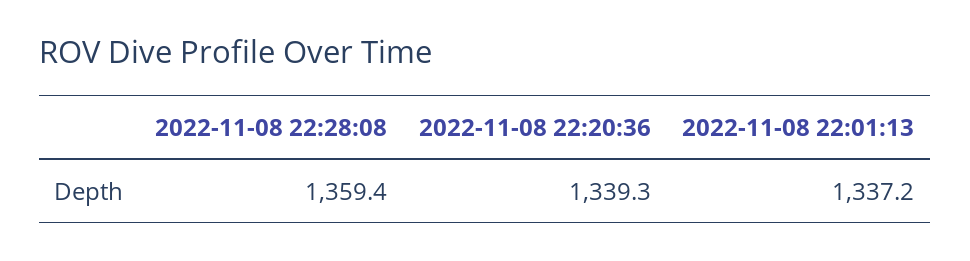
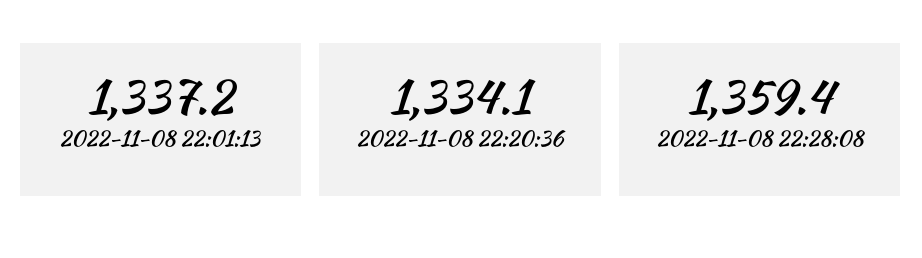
  {
    "2022-11-08 22:28:08": 1359.4,
-   "2022-11-08 22:20:36": 1339.3,
+   "2022-11-08 22:20:36": 1334.1,
    "2022-11-08 22:01:13": 1337.2
  }

